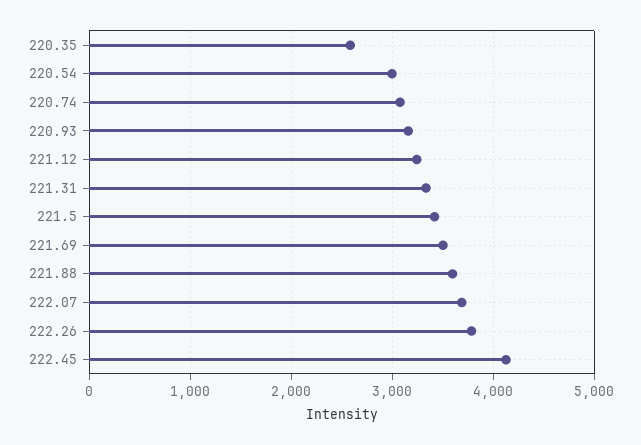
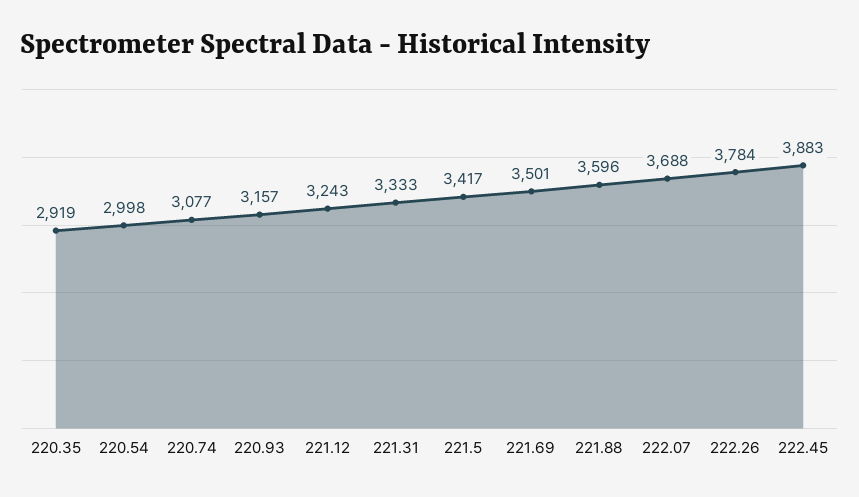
  {
-   "220.35": 2600,
+   "220.35": 2919,
    "220.54": 2998,
    "220.74": 3077,
    "220.93": 3157,
    "221.12": 3243,
    "221.31": 3333,
    "221.5": 3417,
    "221.69": 3501,
    "221.88": 3596,
    "222.07": 3688,
    "222.26": 3784,
-   "222.45": 4100
+   "222.45": 3883
  }

